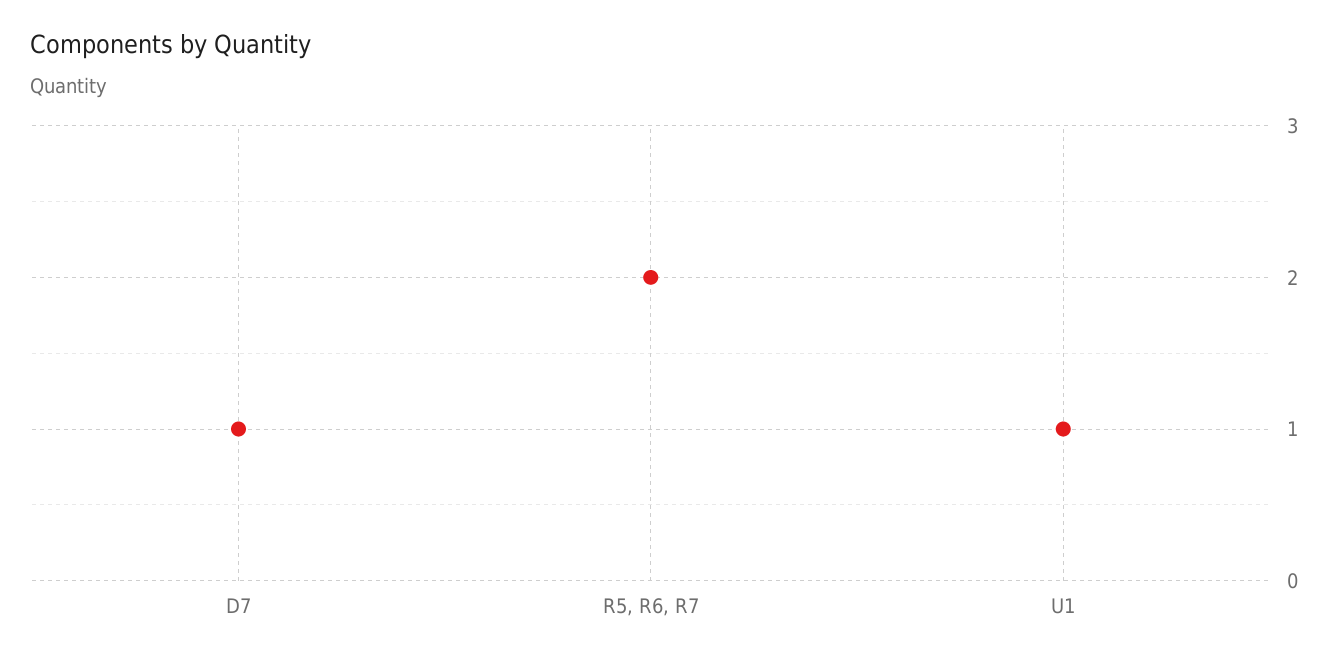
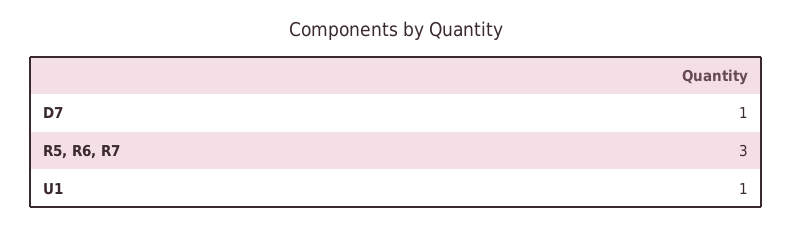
  {
    "D7": 1,
-   "R5, R6, R7": 2,
+   "R5, R6, R7": 3,
    "U1": 1
  }

